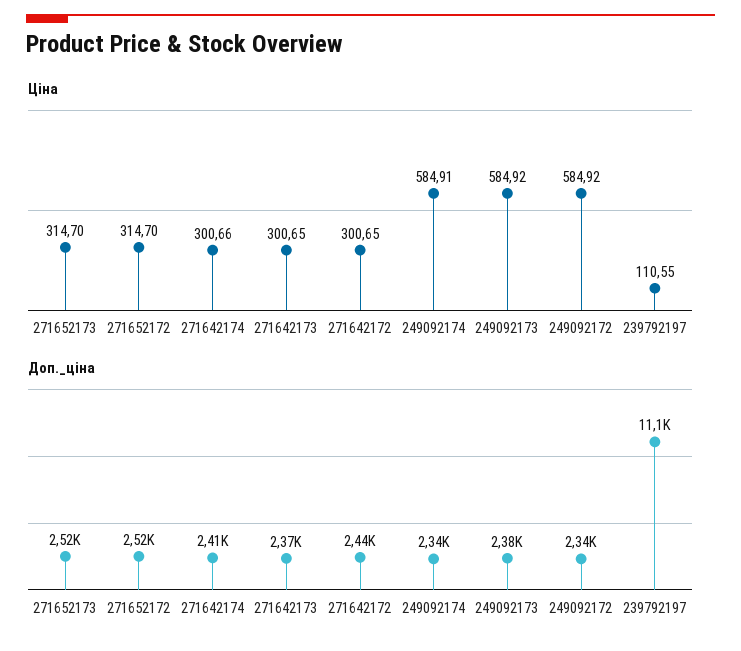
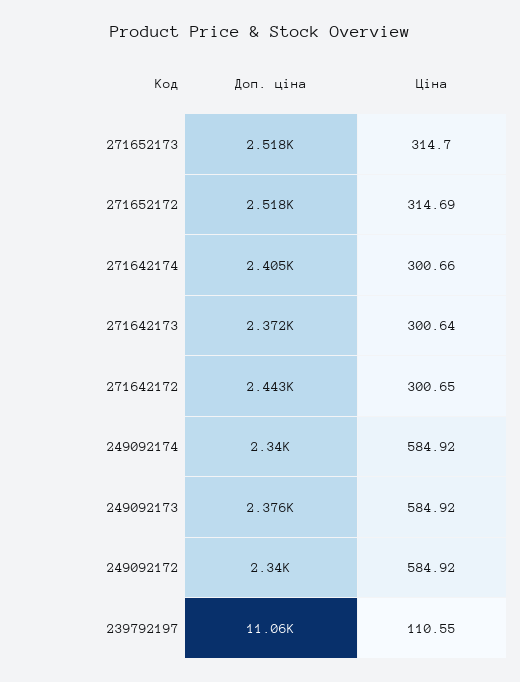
  {
    "Ціна": {
      "271652173": 314.7,
-     "271652172": 314.7,
+     "271652172": 314.69,
      "271642174": 300.66,
-     "271642173": 300.65,
+     "271642173": 300.64,
      "271642172": 300.65,
-     "249092174": 584.91,
+     "249092174": 584.92,
      "249092173": 584.92,
      "249092172": 584.92,
      "239792197": 110.55
    },
    "Доп._ціна": {
      "271652173": 2518,
      "271652172": 2518,
      "271642174": 2405,
      "271642173": 2372,
      "271642172": 2443,
      "249092174": 2340,
      "249092173": 2376,
      "249092172": 2340,
      "239792197": 11060
    }
  }

